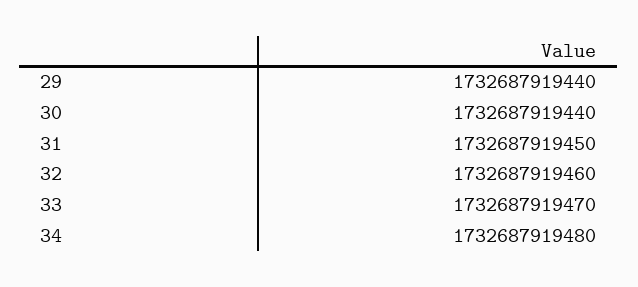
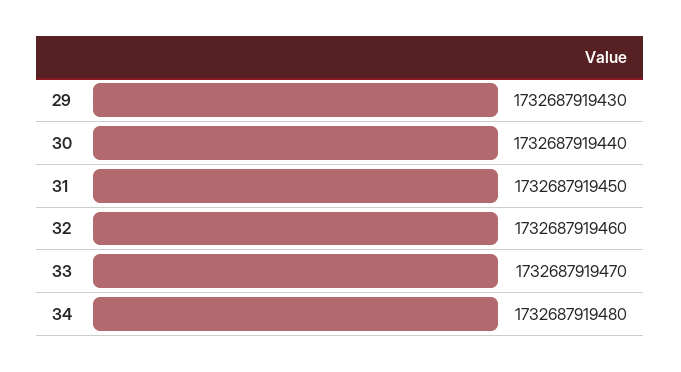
  {
-   "29": 1732687919440,
+   "29": 1732687919430,
    "30": 1732687919440,
    "31": 1732687919450,
    "32": 1732687919460,
    "33": 1732687919470,
    "34": 1732687919480
  }

